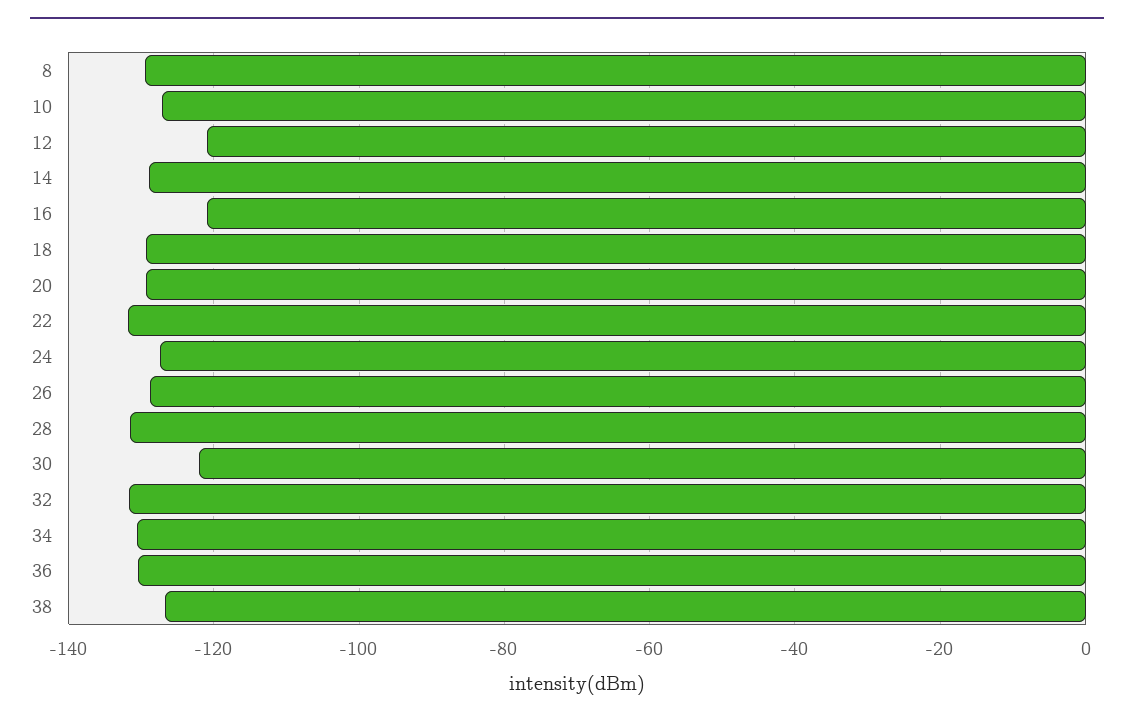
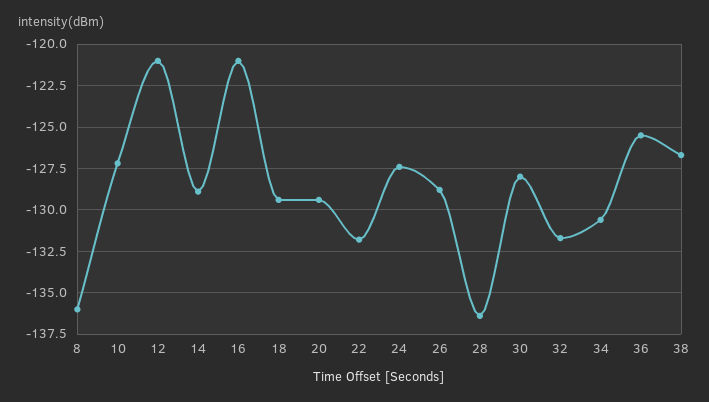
  {
-   "8": -130,
+   "8": -136,
    "10": -127,
    "12": -121,
    "14": -129,
    "16": -121,
    "18": -129.5,
    "20": -129.5,
    "22": -132,
    "24": -127.5,
    "26": -129,
-   "28": -132,
+   "28": -136.5,
-   "30": -122,
+   "30": -128,
    "32": -131.5,
    "34": -130.5,
-   "36": -130,
+   "36": -125.5,
    "38": -126.5
  }

